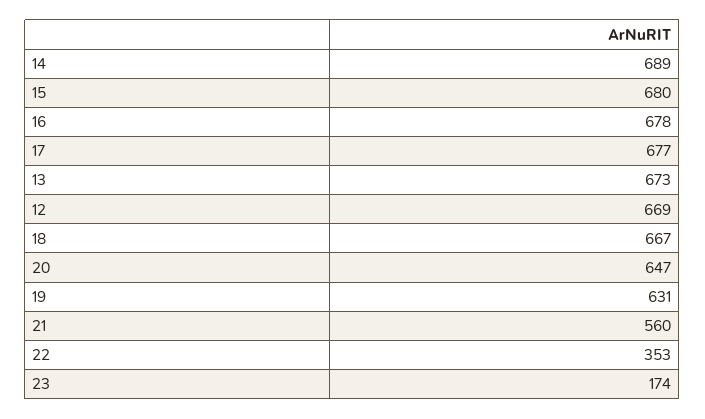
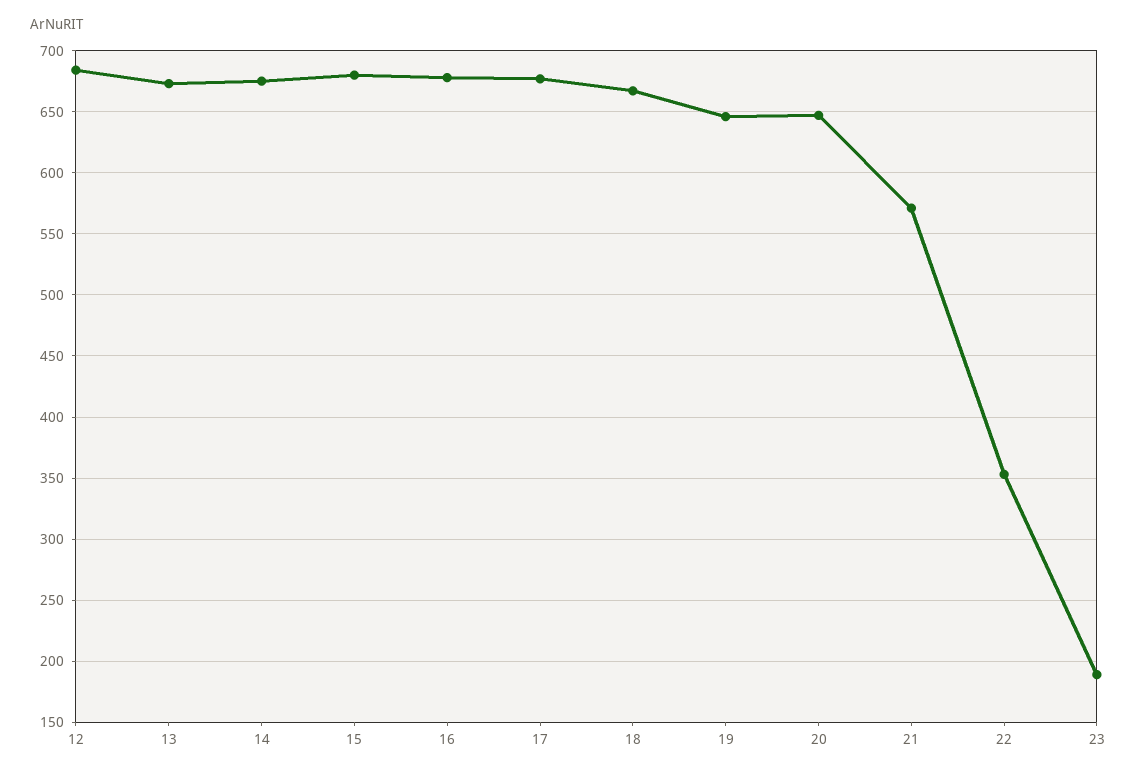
  {
-   "14": 689,
+   "14": 675,
    "15": 680,
    "16": 678,
    "17": 677,
    "13": 673,
-   "12": 669,
+   "12": 685,
    "18": 667,
    "20": 647,
-   "19": 631,
+   "19": 645,
-   "21": 560,
+   "21": 570,
    "22": 353,
-   "23": 174
+   "23": 190
  }

